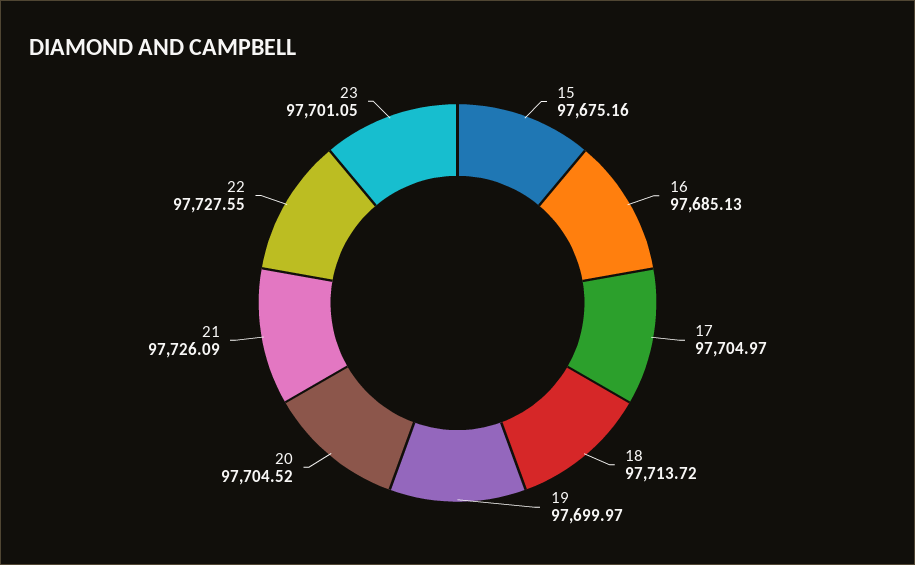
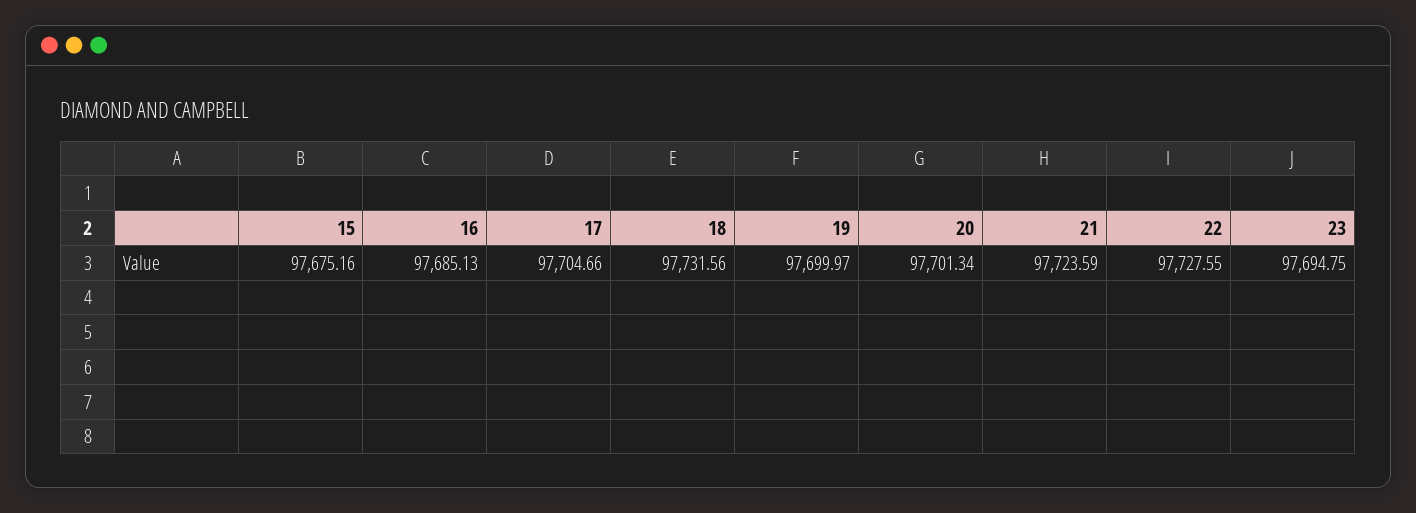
  {
    "15": 97675.16,
    "16": 97685.13,
-   "17": 97704.97,
+   "17": 97704.66,
-   "18": 97713.72,
+   "18": 97731.56,
    "19": 97699.97,
-   "20": 97704.52,
+   "20": 97701.34,
-   "21": 97726.09,
+   "21": 97723.59,
    "22": 97727.55,
-   "23": 97701.05
+   "23": 97694.75
  }

